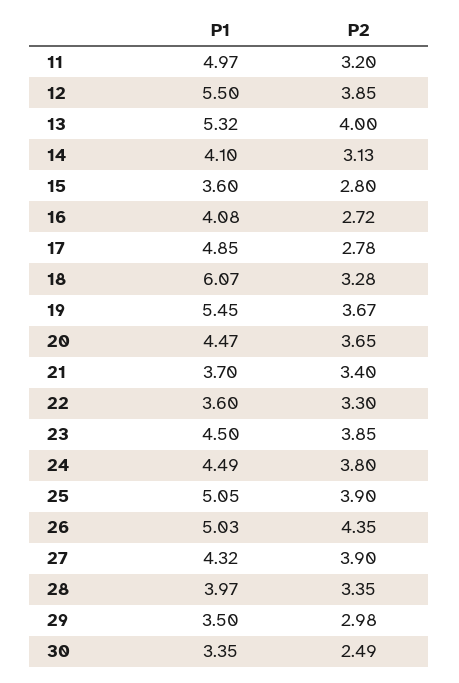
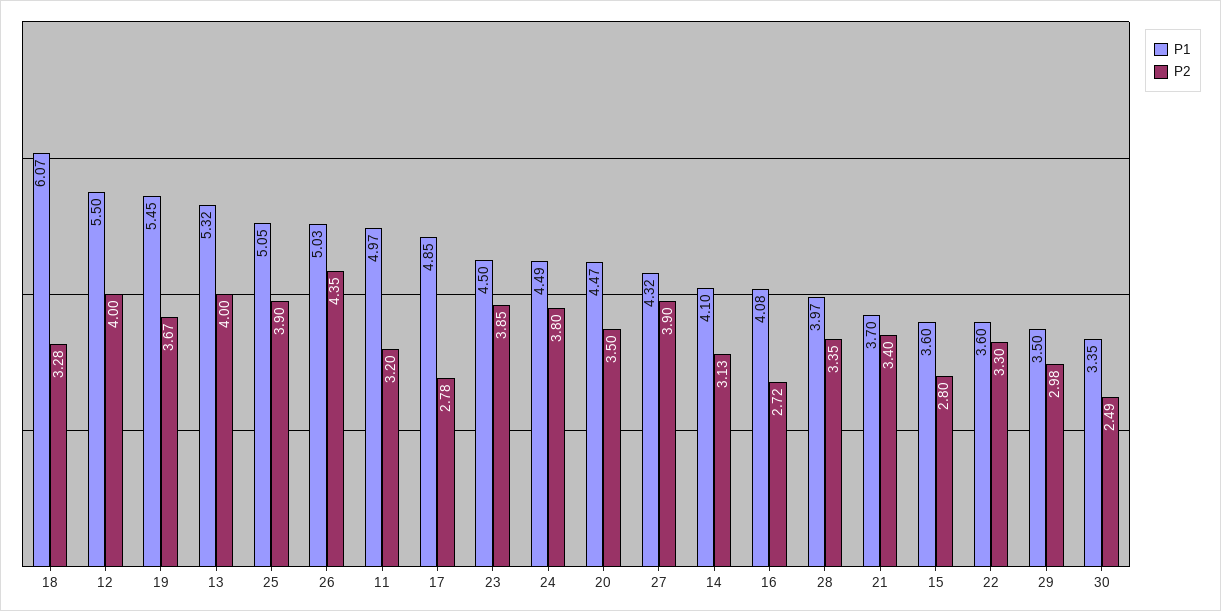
  {
    "P1": {
      "11": 4.97,
      "12": 5.5,
      "13": 5.32,
      "14": 4.1,
      "15": 3.6,
      "16": 4.08,
      "17": 4.85,
      "18": 6.07,
      "19": 5.45,
      "20": 4.47,
      "21": 3.7,
      "22": 3.6,
      "23": 4.5,
      "24": 4.49,
      "25": 5.05,
      "26": 5.03,
      "27": 4.32,
      "28": 3.97,
      "29": 3.5,
      "30": 3.35
    },
    "P2": {
      "11": 3.2,
-     "12": 3.85,
+     "12": 4,
      "13": 4,
      "14": 3.13,
      "15": 2.8,
      "16": 2.72,
      "17": 2.78,
      "18": 3.28,
      "19": 3.67,
-     "20": 3.65,
+     "20": 3.5,
      "21": 3.4,
      "22": 3.3,
      "23": 3.85,
      "24": 3.8,
      "25": 3.9,
      "26": 4.35,
      "27": 3.9,
      "28": 3.35,
      "29": 2.98,
      "30": 2.49
    }
  }

